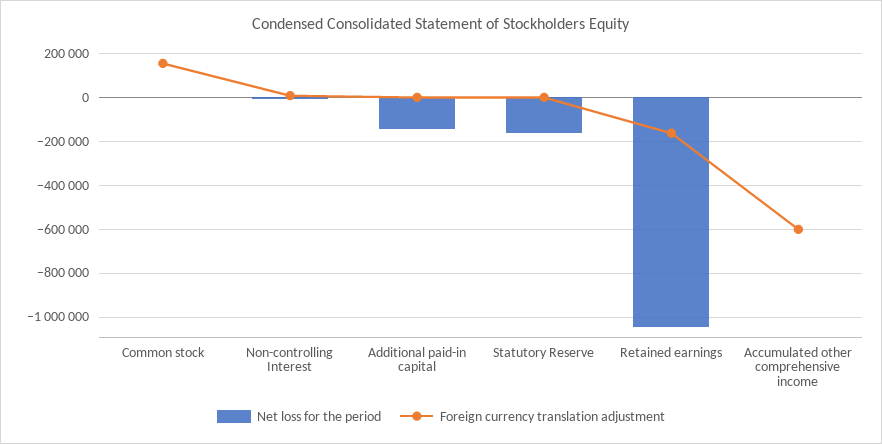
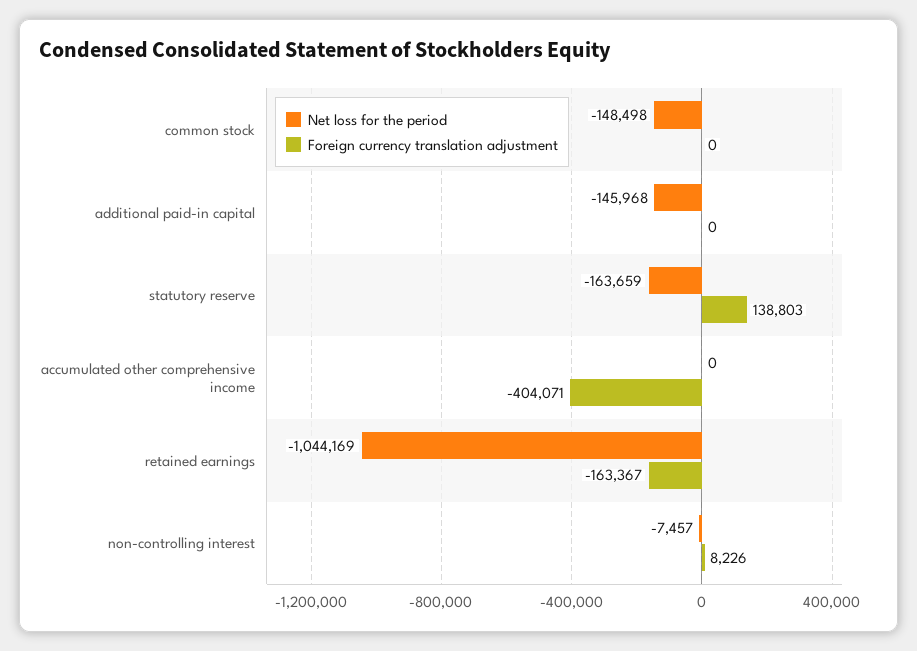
  {
    "Net loss for the period": {
-     "Common stock": 0,
+     "Common stock": -148498,
      "Non-controlling Interest": -7457,
      "Additional paid-in capital": -145968,
      "Statutory Reserve": -163659,
      "Retained earnings": -1044169,
      "Accumulated other comprehensive income": 0
    },
    "Foreign currency translation adjustment": {
-     "Common stock": 150000,
+     "Common stock": 0,
      "Non-controlling Interest": 8226,
      "Additional paid-in capital": 0,
-     "Statutory Reserve": 0,
+     "Statutory Reserve": 138803,
      "Retained earnings": -163367,
-     "Accumulated other comprehensive income": -600000
+     "Accumulated other comprehensive income": -404071
    }
  }

